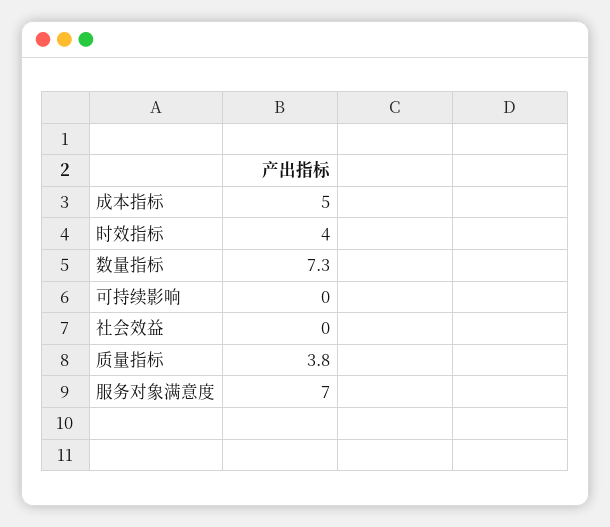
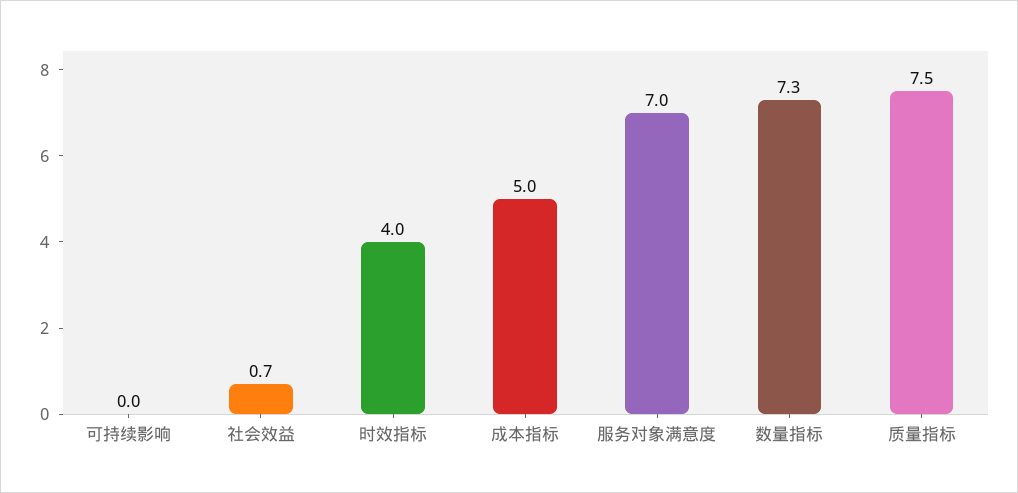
  {
    "成本指标": 5,
    "时效指标": 4,
    "数量指标": 7.3,
    "可持续影响": 0,
-   "社会效益": 0,
+   "社会效益": 0.7,
-   "质量指标": 3.8,
+   "质量指标": 7.5,
    "服务对象满意度": 7
  }

